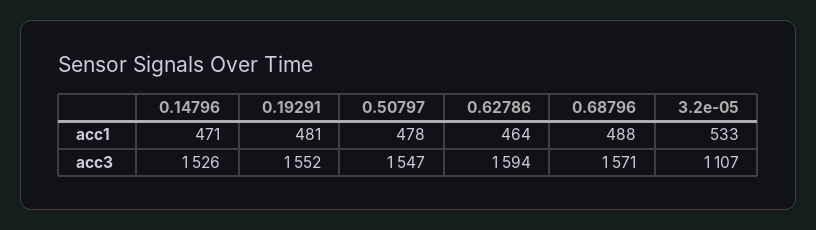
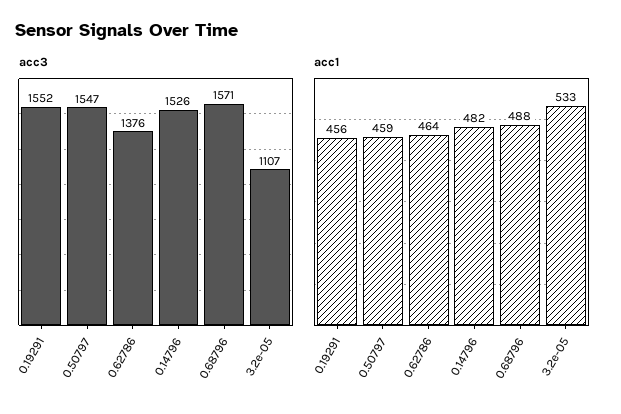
  {
    "acc1": {
-     "0.14796": 471,
+     "0.14796": 482,
-     "0.19291": 481,
+     "0.19291": 456,
-     "0.50797": 478,
+     "0.50797": 459,
      "0.62786": 464,
      "0.68796": 488,
      "3.2e-05": 533
    },
    "acc3": {
      "0.14796": 1526,
      "0.19291": 1552,
      "0.50797": 1547,
-     "0.62786": 1594,
+     "0.62786": 1376,
      "0.68796": 1571,
      "3.2e-05": 1107
    }
  }

